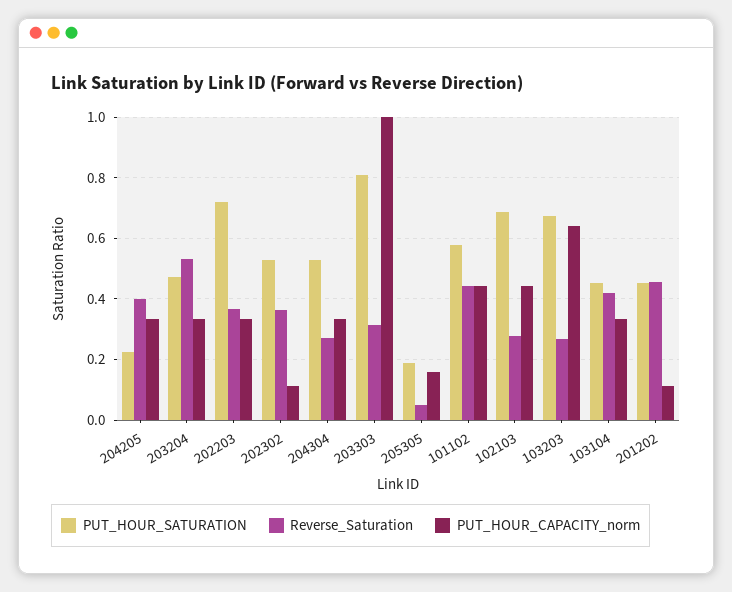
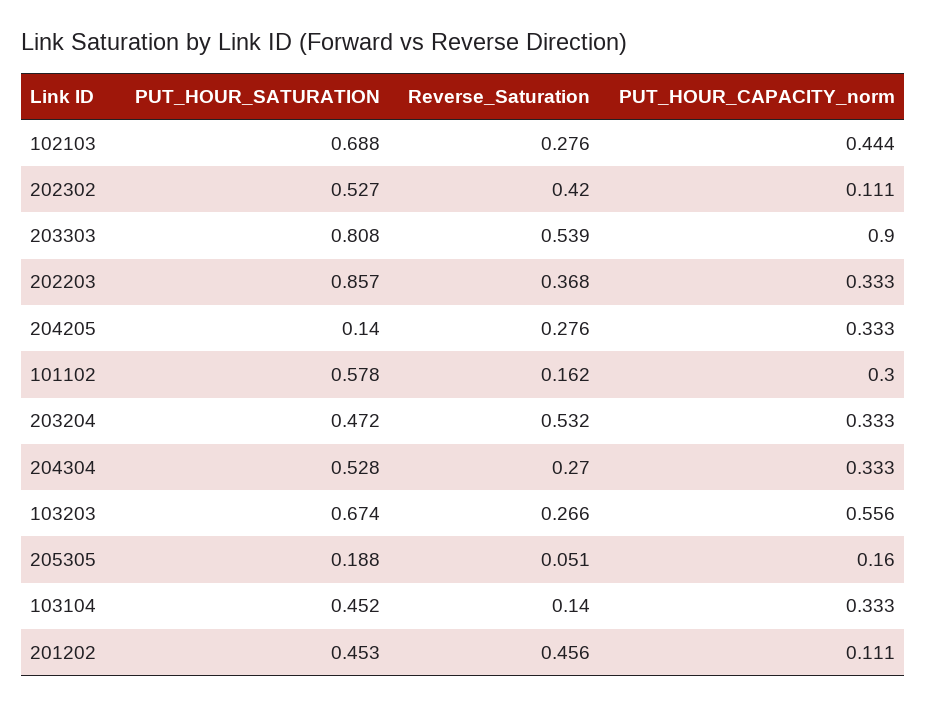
  {
    "PUT_HOUR_SATURATION": {
-     "204205": 0.22,
+     "204205": 0.14,
      "203204": 0.472,
-     "202203": 0.72,
+     "202203": 0.857,
      "202302": 0.527,
      "204304": 0.528,
      "203303": 0.808,
      "205305": 0.188,
      "101102": 0.578,
      "102103": 0.688,
      "103203": 0.674,
      "103104": 0.452,
      "201202": 0.453
    },
    "Reverse_Saturation": {
-     "204205": 0.4,
+     "204205": 0.276,
      "203204": 0.532,
      "202203": 0.368,
-     "202302": 0.36,
+     "202302": 0.42,
      "204304": 0.27,
-     "203303": 0.32,
+     "203303": 0.539,
      "205305": 0.051,
-     "101102": 0.44,
+     "101102": 0.162,
      "102103": 0.276,
      "103203": 0.266,
-     "103104": 0.42,
+     "103104": 0.14,
      "201202": 0.456
    },
    "PUT_HOUR_CAPACITY_norm": {
      "204205": 0.333,
      "203204": 0.333,
      "202203": 0.333,
      "202302": 0.111,
      "204304": 0.333,
-     "203303": 1,
+     "203303": 0.9,
      "205305": 0.16,
-     "101102": 0.44,
+     "101102": 0.3,
      "102103": 0.444,
-     "103203": 0.64,
+     "103203": 0.556,
      "103104": 0.333,
      "201202": 0.111
    }
  }

